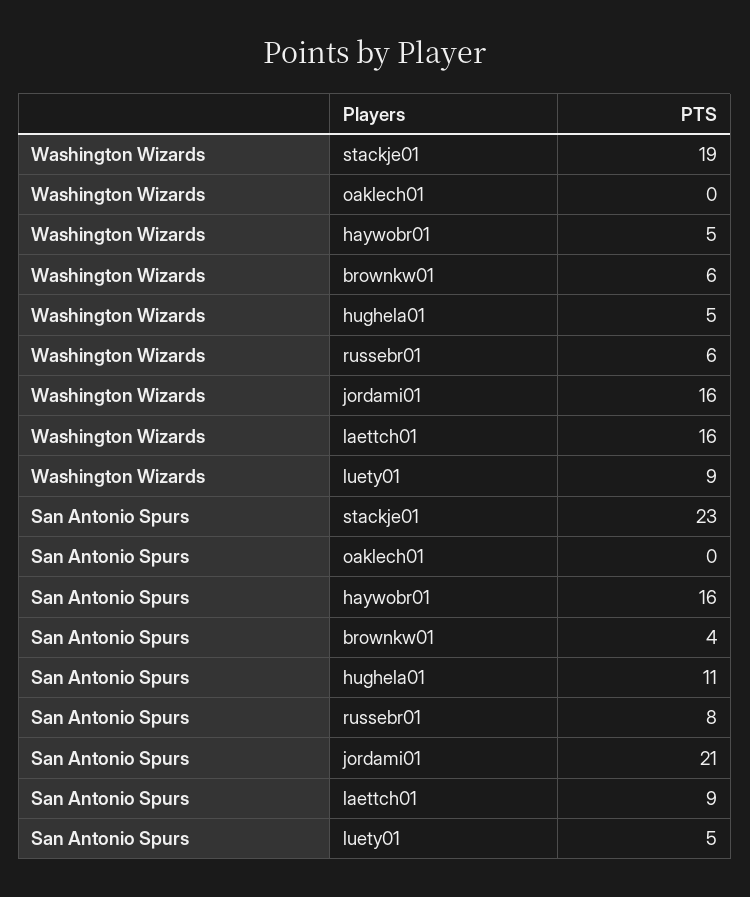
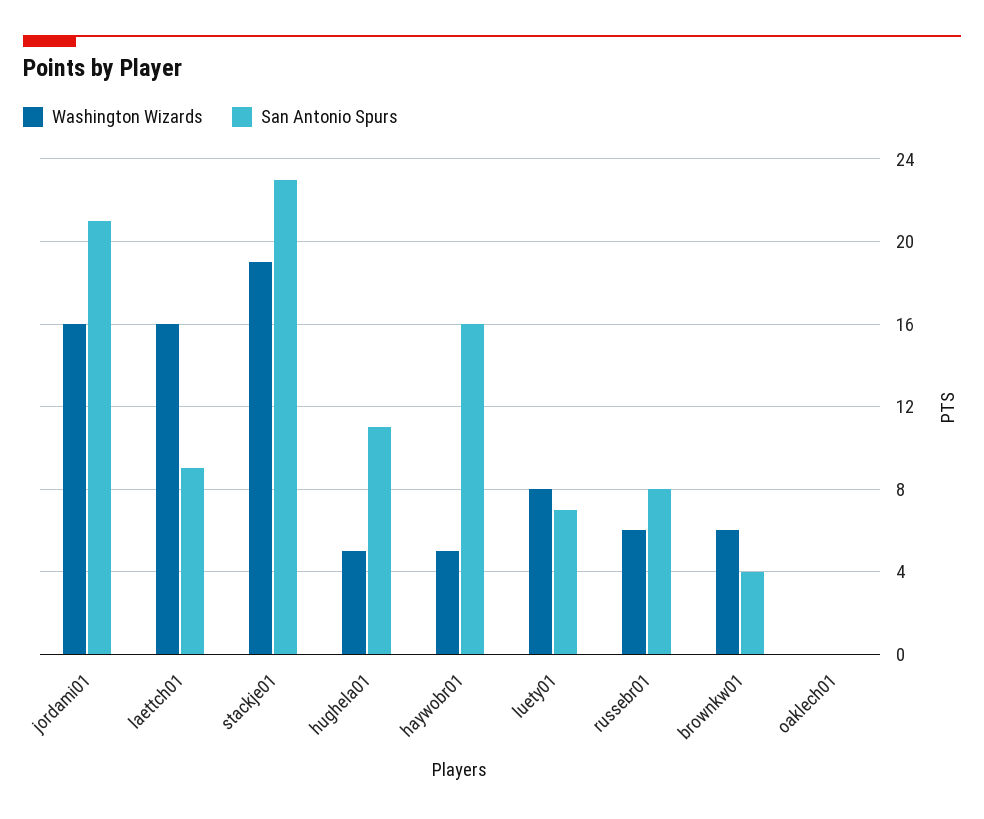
  {
    "Washington Wizards": {
      "stackje01": 19,
      "oaklech01": 0,
      "haywobr01": 5,
      "brownkw01": 6,
      "hughela01": 5,
      "russebr01": 6,
      "jordami01": 16,
      "laettch01": 16,
-     "luety01": 9
+     "luety01": 8
    },
    "San Antonio Spurs": {
      "stackje01": 23,
      "oaklech01": 0,
      "haywobr01": 16,
      "brownkw01": 4,
      "hughela01": 11,
      "russebr01": 8,
      "jordami01": 21,
      "laettch01": 9,
-     "luety01": 5
+     "luety01": 7
    }
  }

